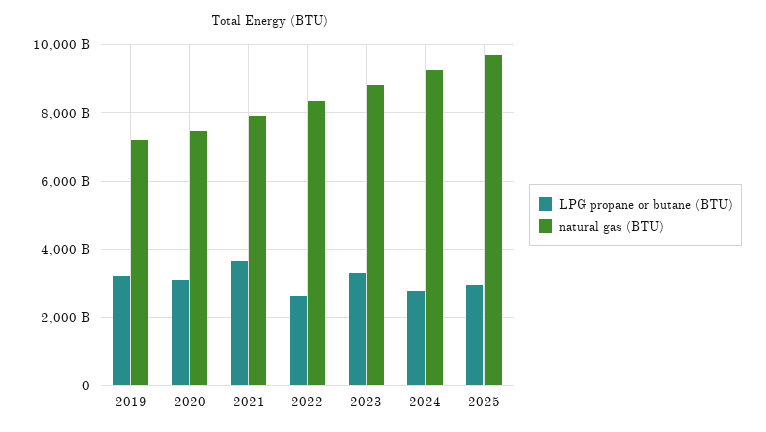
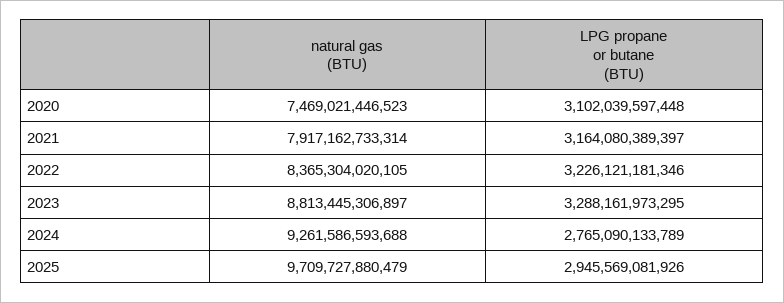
  {
    "LPG propane or butane (BTU)": {
-     "2019": 3200000000000,
      "2020": 3102039597448,
-     "2021": 3600000000000,
+     "2021": 3164080389397,
-     "2022": 2600000000000,
+     "2022": 3226121181346,
      "2023": 3288161973295,
      "2024": 2765090133789,
      "2025": 2945569081926
    },
    "natural gas (BTU)": {
-     "2019": 7200000000000,
      "2020": 7469021446523,
      "2021": 7917162733314,
      "2022": 8365304020105,
      "2023": 8813445306897,
      "2024": 9261586593688,
      "2025": 9709727880479
    }
  }

